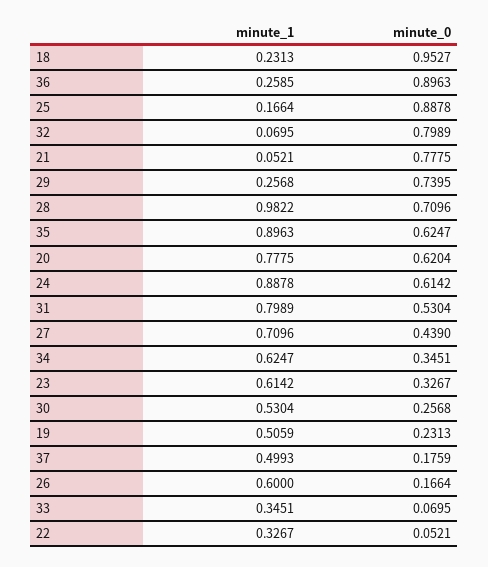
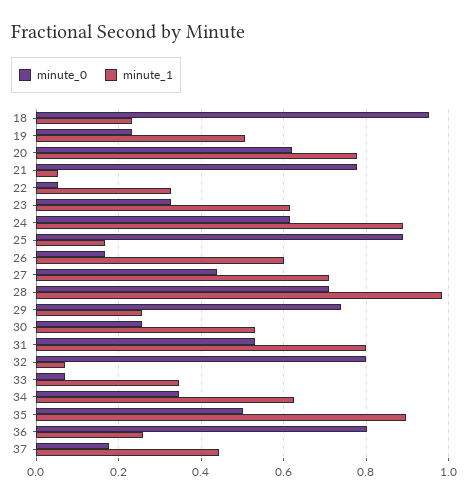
  {
    "minute_1": {
      "18": 0.2313,
      "36": 0.2585,
      "25": 0.1664,
      "32": 0.0695,
      "21": 0.0521,
      "29": 0.2568,
      "28": 0.9822,
      "35": 0.8963,
      "20": 0.7775,
      "24": 0.8878,
      "31": 0.7989,
      "27": 0.7096,
      "34": 0.6247,
      "23": 0.6142,
      "30": 0.5304,
      "19": 0.5059,
-     "37": 0.4993,
+     "37": 0.44,
      "26": 0.6,
      "33": 0.3451,
      "22": 0.3267
    },
    "minute_0": {
      "18": 0.9527,
-     "36": 0.8963,
+     "36": 0.8,
      "25": 0.8878,
      "32": 0.7989,
      "21": 0.7775,
      "29": 0.7395,
      "28": 0.7096,
-     "35": 0.6247,
+     "35": 0.5,
      "20": 0.6204,
      "24": 0.6142,
      "31": 0.5304,
      "27": 0.439,
      "34": 0.3451,
      "23": 0.3267,
      "30": 0.2568,
      "19": 0.2313,
      "37": 0.1759,
      "26": 0.1664,
      "33": 0.0695,
      "22": 0.0521
    }
  }

